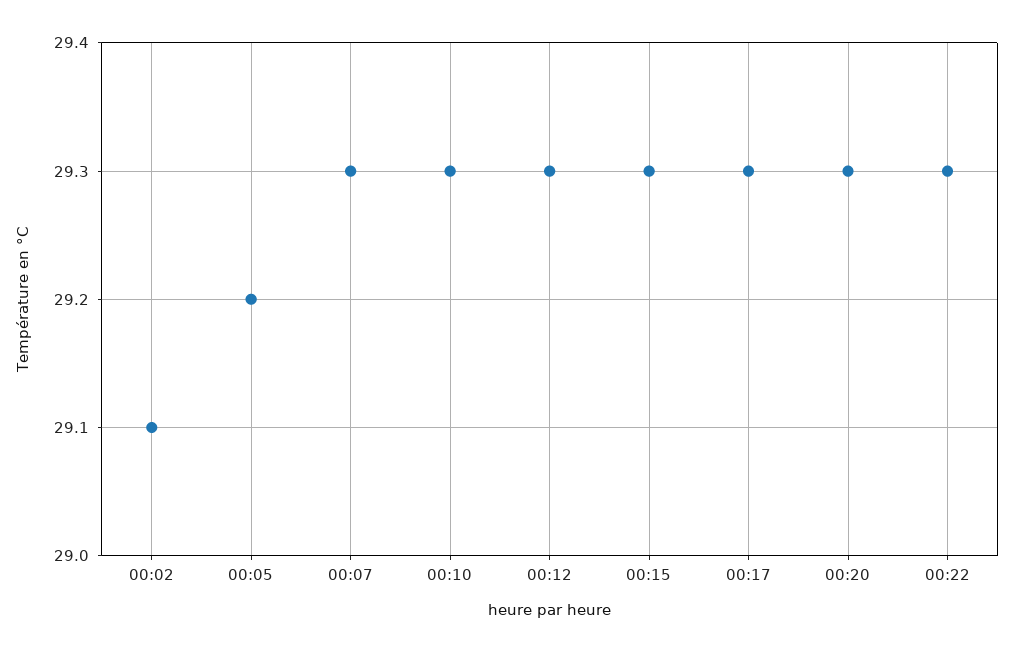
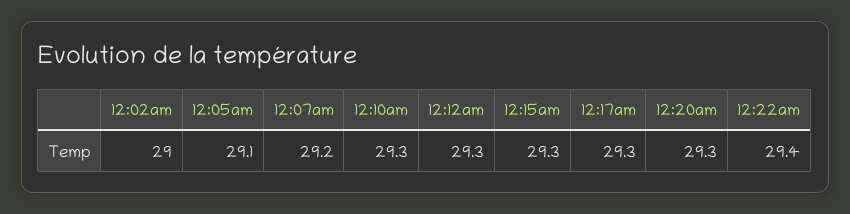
  {
-   "00:02": 29.1,
+   "00:02": 29,
-   "00:05": 29.2,
+   "00:05": 29.1,
-   "00:07": 29.3,
+   "00:07": 29.2,
    "00:10": 29.3,
    "00:12": 29.3,
    "00:15": 29.3,
    "00:17": 29.3,
    "00:20": 29.3,
-   "00:22": 29.3
+   "00:22": 29.4
  }

